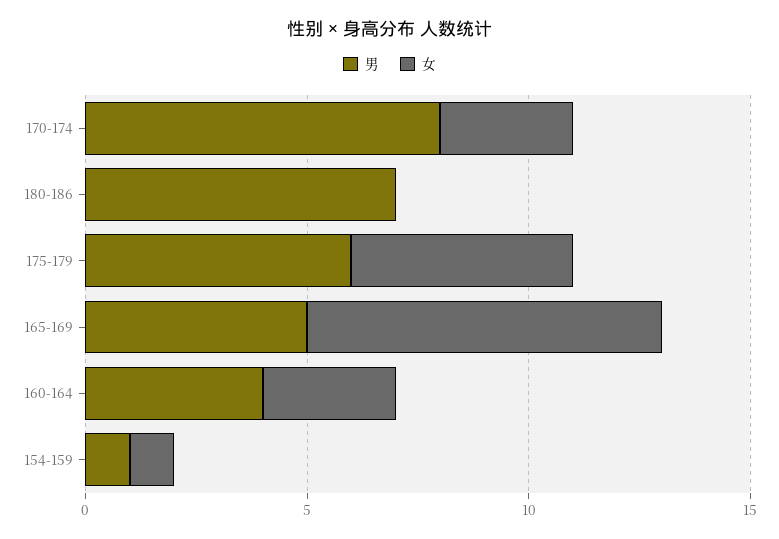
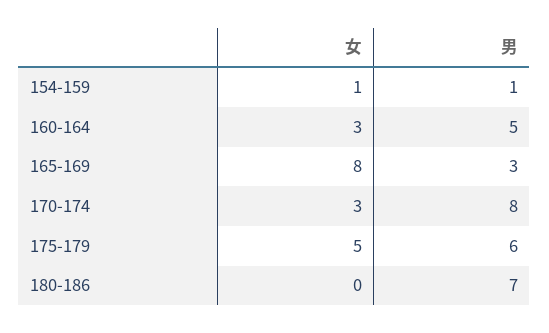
  {
    "男": {
      "170-174": 8,
      "180-186": 7,
      "175-179": 6,
-     "165-169": 5,
+     "165-169": 3,
-     "160-164": 4,
+     "160-164": 5,
      "154-159": 1
    },
    "女": {
      "170-174": 3,
      "180-186": 0,
      "175-179": 5,
      "165-169": 8,
      "160-164": 3,
      "154-159": 1
    }
  }

